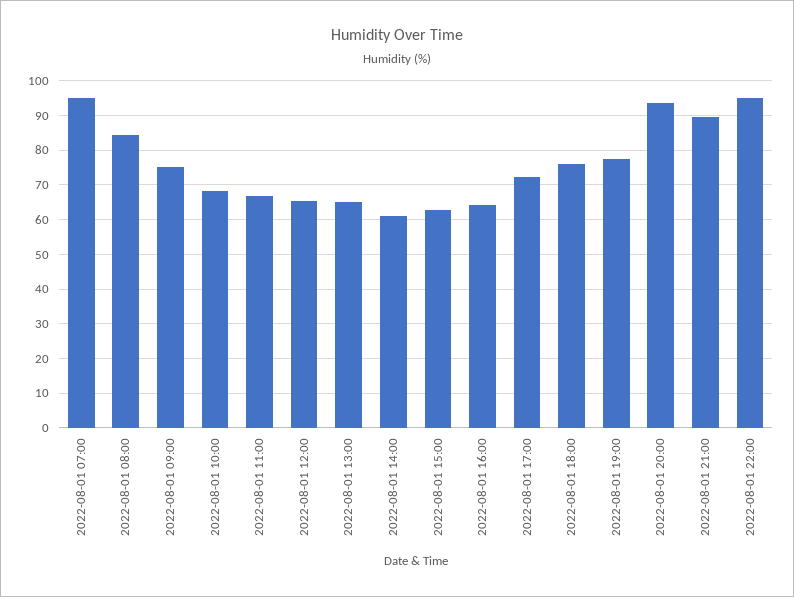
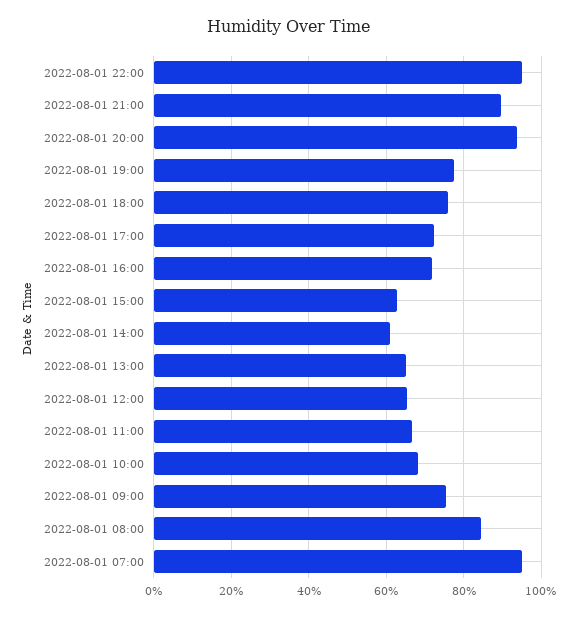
  {
    "2022-08-01 07:00": 96,
    "2022-08-01 08:00": 84,
    "2022-08-01 09:00": 76,
    "2022-08-01 10:00": 68,
    "2022-08-01 11:00": 66,
    "2022-08-01 12:00": 66,
    "2022-08-01 13:00": 66,
    "2022-08-01 14:00": 62,
    "2022-08-01 15:00": 62,
-   "2022-08-01 16:00": 64,
+   "2022-08-01 16:00": 72,
    "2022-08-01 17:00": 72,
    "2022-08-01 18:00": 76,
    "2022-08-01 19:00": 78,
    "2022-08-01 20:00": 94,
    "2022-08-01 21:00": 90,
    "2022-08-01 22:00": 96
  }

